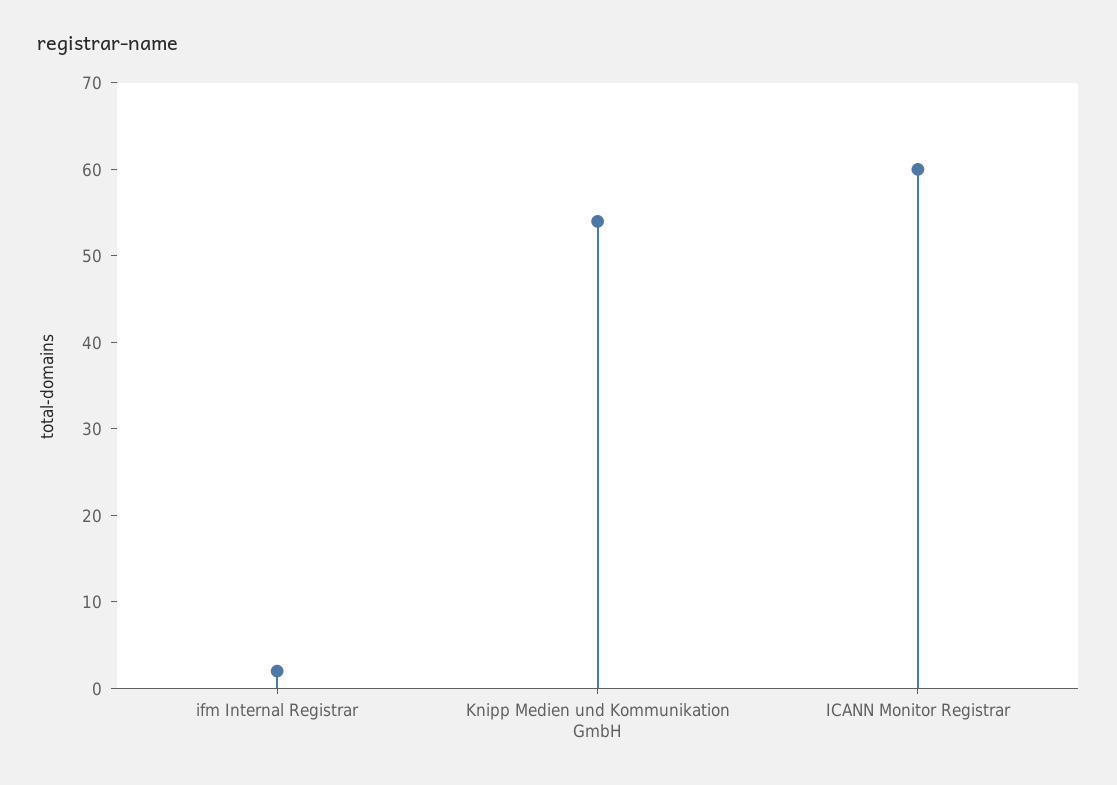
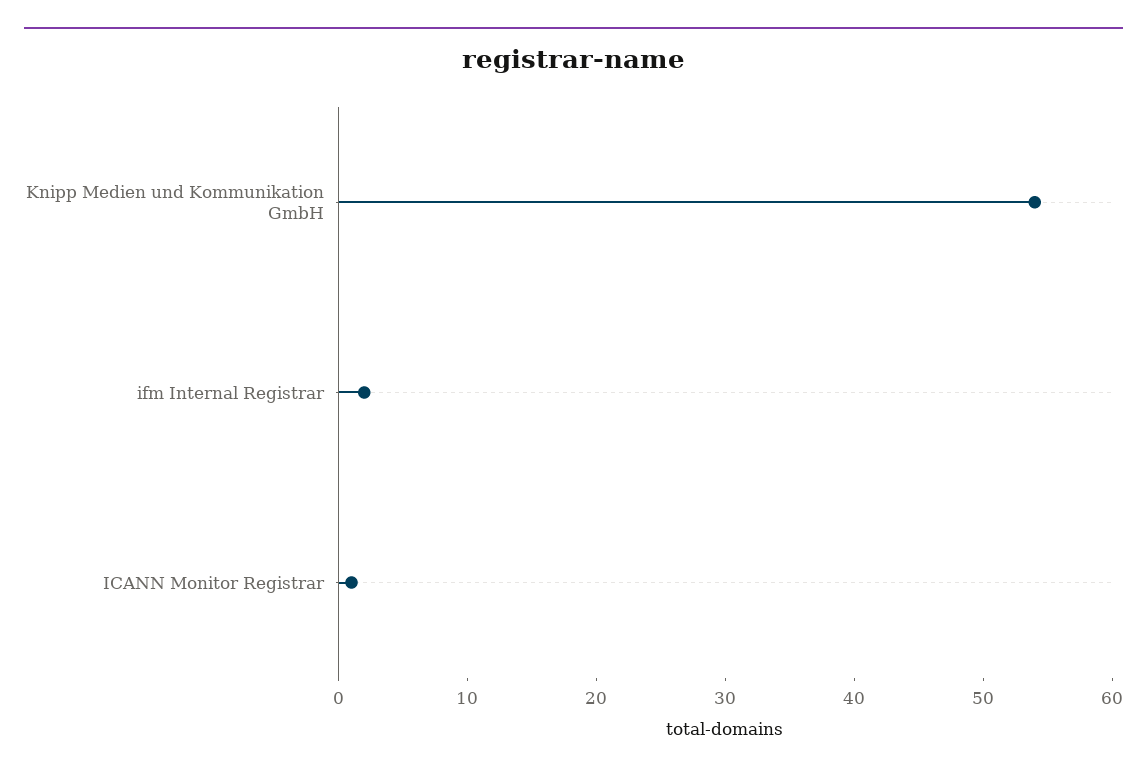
  {
    "ifm Internal Registrar": 2,
    "Knipp Medien und Kommunikation GmbH": 54,
-   "ICANN Monitor Registrar": 60
+   "ICANN Monitor Registrar": 1
  }

